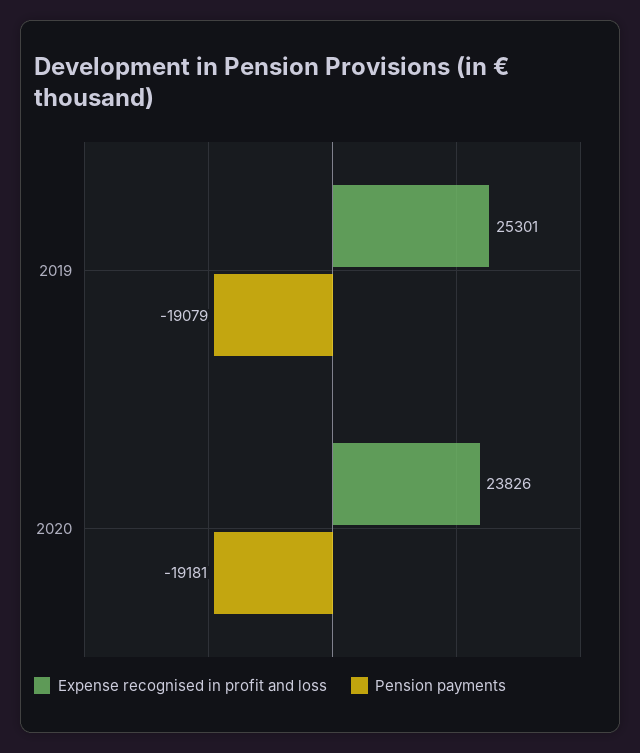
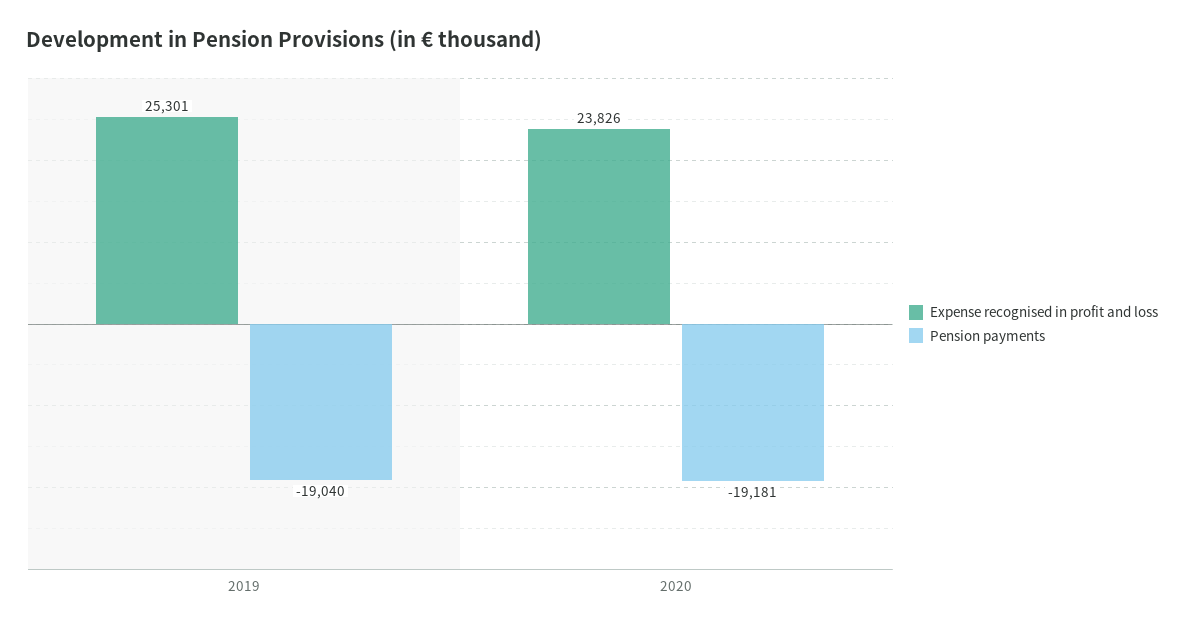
  {
    "Expense recognised in profit and loss": {
      "2019": 25301,
      "2020": 23826
    },
    "Pension payments": {
-     "2019": -19079,
+     "2019": -19040,
      "2020": -19181
    }
  }

